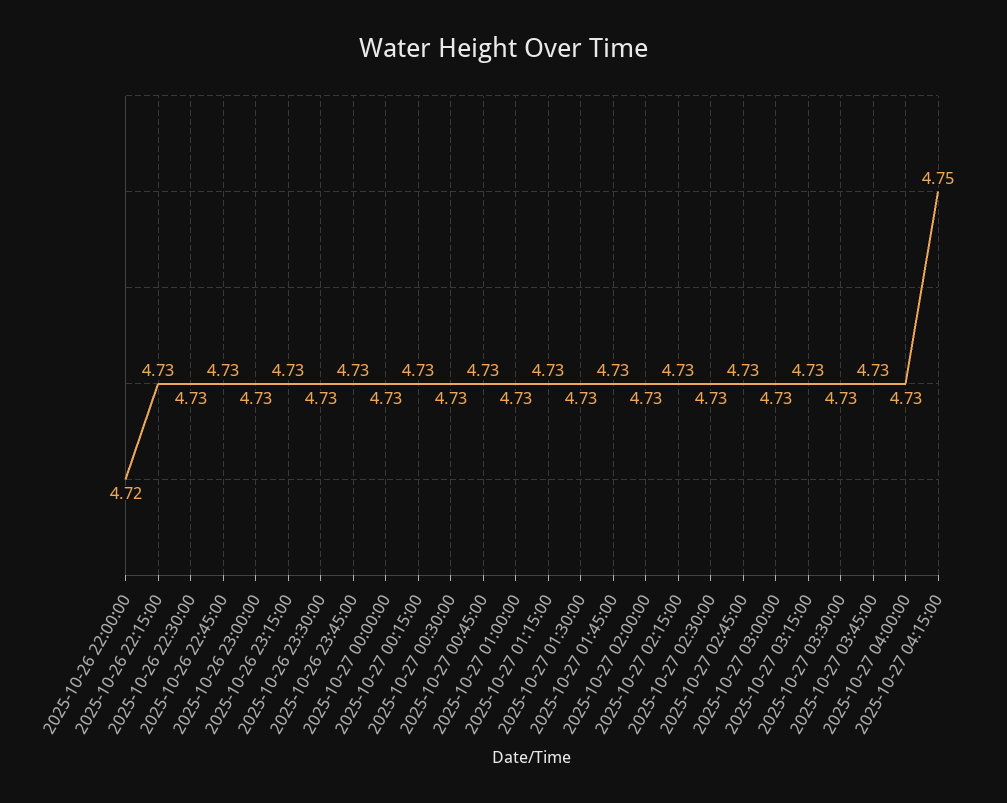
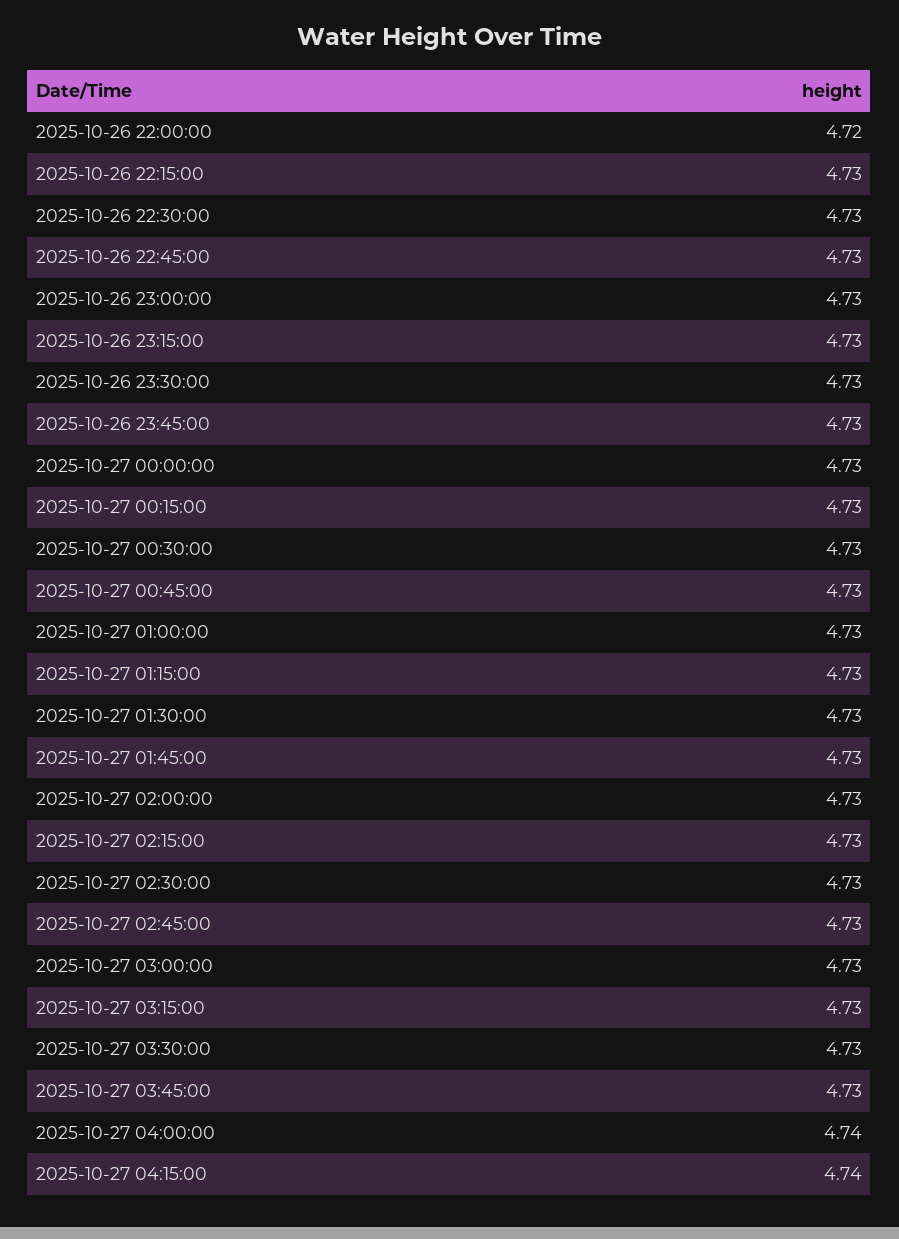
  {
    "2025-10-26 22:00:00": 4.72,
    "2025-10-26 22:15:00": 4.73,
    "2025-10-26 22:30:00": 4.73,
    "2025-10-26 22:45:00": 4.73,
    "2025-10-26 23:00:00": 4.73,
    "2025-10-26 23:15:00": 4.73,
    "2025-10-26 23:30:00": 4.73,
    "2025-10-26 23:45:00": 4.73,
    "2025-10-27 00:00:00": 4.73,
    "2025-10-27 00:15:00": 4.73,
    "2025-10-27 00:30:00": 4.73,
    "2025-10-27 00:45:00": 4.73,
    "2025-10-27 01:00:00": 4.73,
    "2025-10-27 01:15:00": 4.73,
    "2025-10-27 01:30:00": 4.73,
    "2025-10-27 01:45:00": 4.73,
    "2025-10-27 02:00:00": 4.73,
    "2025-10-27 02:15:00": 4.73,
    "2025-10-27 02:30:00": 4.73,
    "2025-10-27 02:45:00": 4.73,
    "2025-10-27 03:00:00": 4.73,
    "2025-10-27 03:15:00": 4.73,
    "2025-10-27 03:30:00": 4.73,
    "2025-10-27 03:45:00": 4.73,
-   "2025-10-27 04:00:00": 4.73,
+   "2025-10-27 04:00:00": 4.74,
-   "2025-10-27 04:15:00": 4.75
+   "2025-10-27 04:15:00": 4.74
  }

